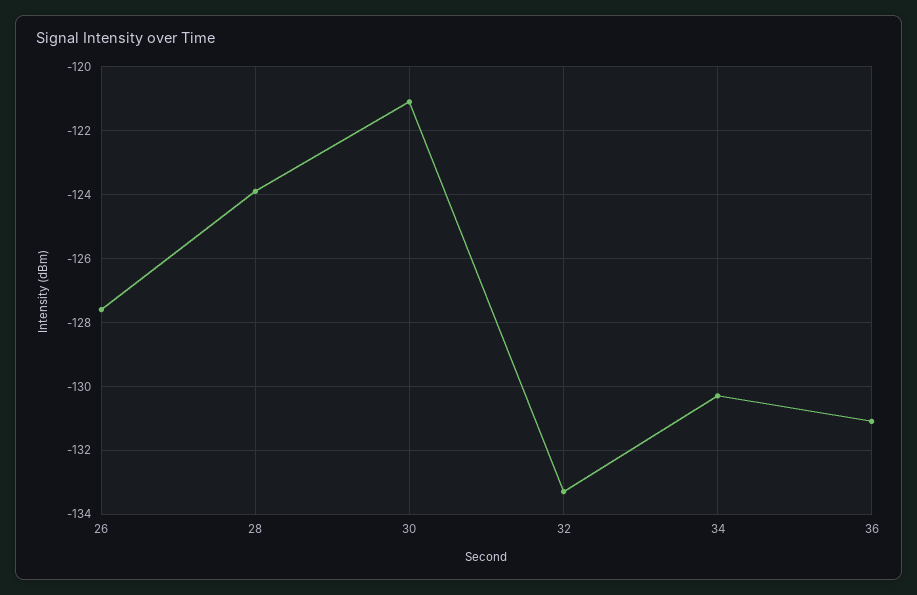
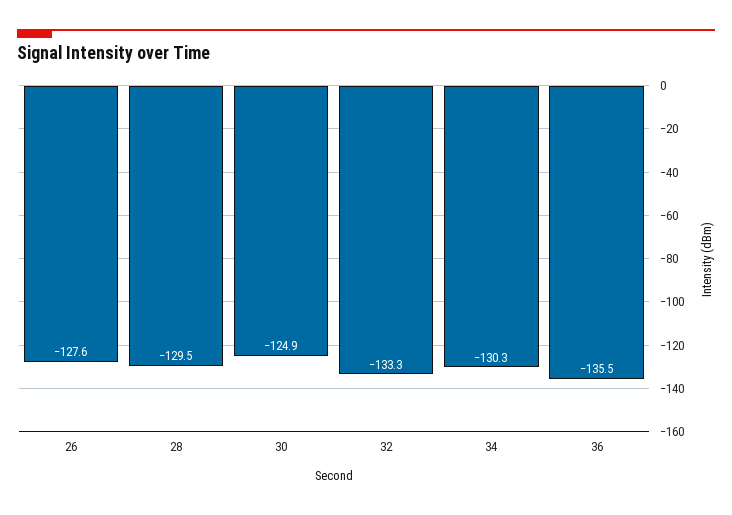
  {
    "26": -127.6,
-   "28": -124,
+   "28": -129.5,
-   "30": -121,
+   "30": -124.9,
    "32": -133.3,
    "34": -130.3,
-   "36": -131
+   "36": -135.5
  }

